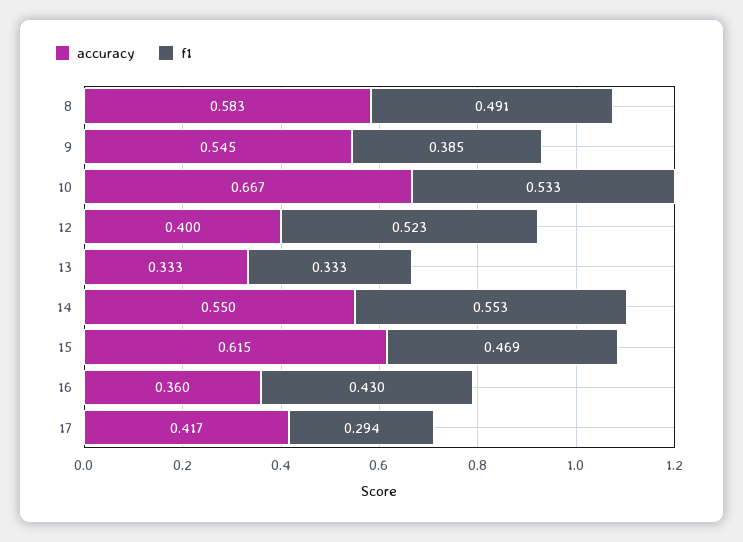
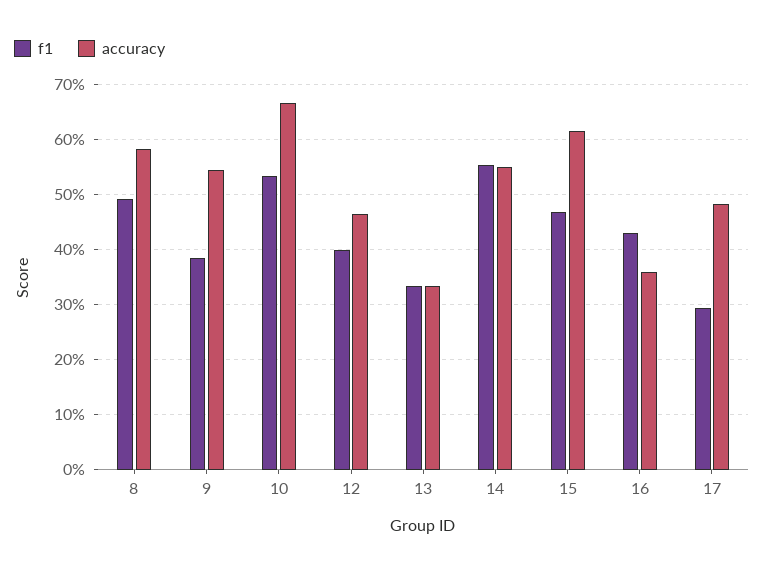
  {
    "accuracy": {
      "8": 0.583,
      "9": 0.545,
      "10": 0.667,
-     "12": 0.4,
+     "12": 0.46,
      "13": 0.333,
      "14": 0.55,
      "15": 0.615,
      "16": 0.36,
-     "17": 0.417
+     "17": 0.48
    },
    "f1": {
      "8": 0.491,
      "9": 0.385,
      "10": 0.533,
-     "12": 0.523,
+     "12": 0.4,
      "13": 0.333,
      "14": 0.553,
      "15": 0.469,
      "16": 0.43,
      "17": 0.294
    }
  }

